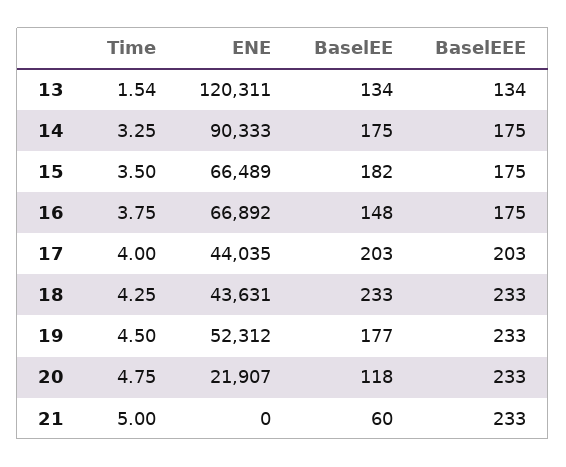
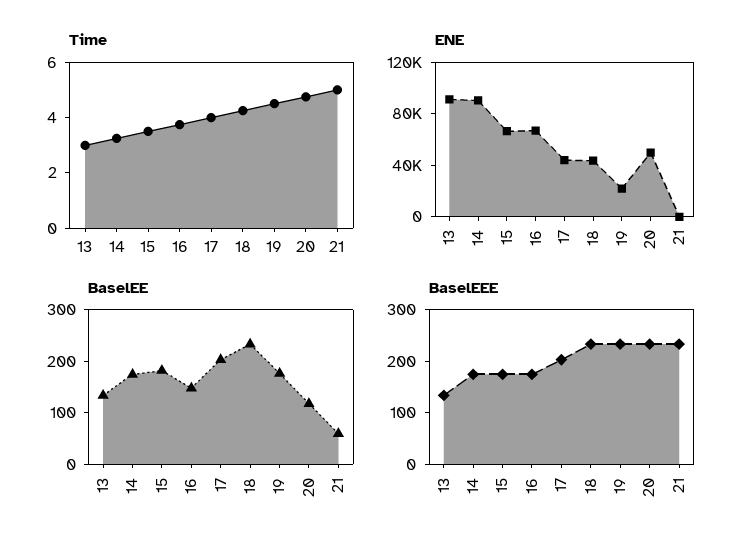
  {
    "Time": {
-     "13": 1.54,
+     "13": 3,
      "14": 3.25,
      "15": 3.5,
      "16": 3.75,
      "17": 4,
      "18": 4.25,
      "19": 4.5,
      "20": 4.75,
      "21": 5
    },
    "ENE": {
-     "13": 120311,
+     "13": 90000,
      "14": 90333,
      "15": 66489,
      "16": 66892,
      "17": 44035,
      "18": 43631,
-     "19": 52312,
+     "19": 20000,
-     "20": 21907,
+     "20": 50000,
      "21": 0
    },
    "BaselEE": {
      "13": 134,
      "14": 175,
      "15": 182,
      "16": 148,
      "17": 203,
      "18": 233,
      "19": 177,
      "20": 118,
      "21": 60
    },
    "BaselEEE": {
      "13": 134,
      "14": 175,
      "15": 175,
      "16": 175,
      "17": 203,
      "18": 233,
      "19": 233,
      "20": 233,
      "21": 233
    }
  }

